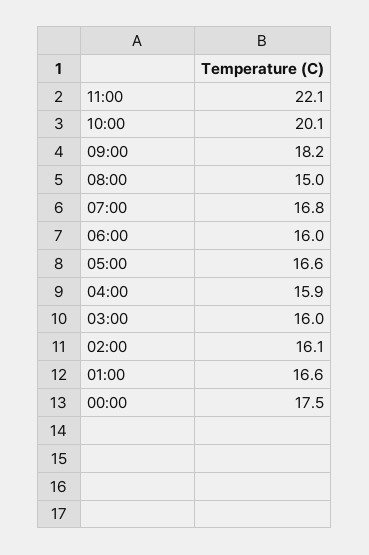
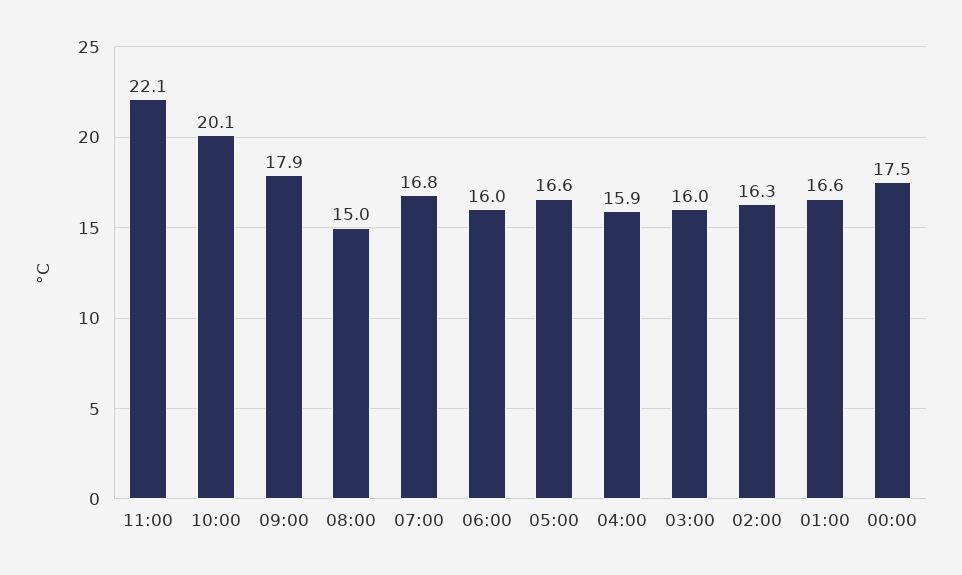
  {
    "11:00": 22.1,
    "10:00": 20.1,
-   "09:00": 18.2,
+   "09:00": 17.9,
    "08:00": 15,
    "07:00": 16.8,
    "06:00": 16,
    "05:00": 16.6,
    "04:00": 15.9,
    "03:00": 16,
-   "02:00": 16.1,
+   "02:00": 16.3,
    "01:00": 16.6,
    "00:00": 17.5
  }

